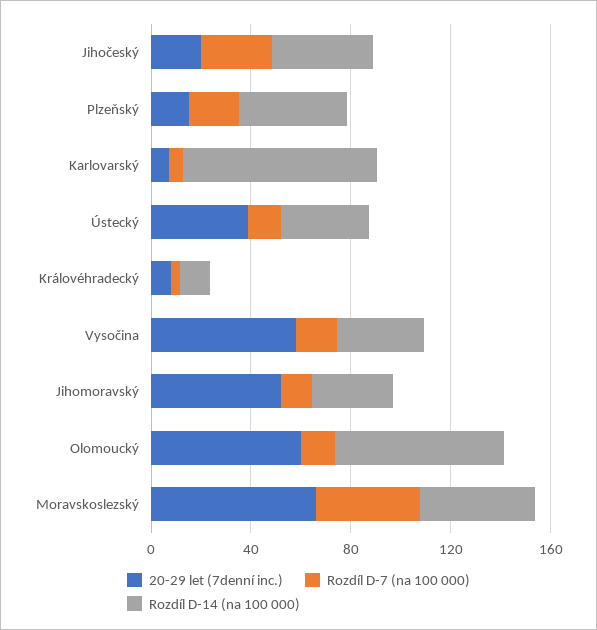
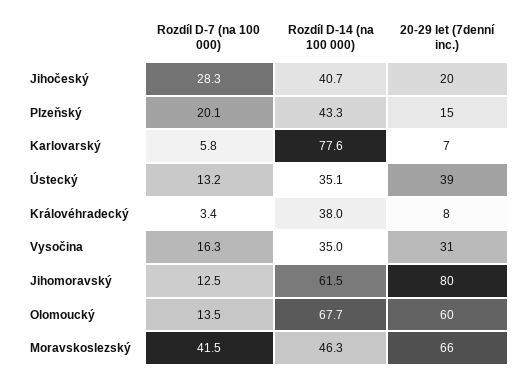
  {
    "20-29 let (7denní inc.)": {
      "Jihočeský": 20,
      "Plzeňský": 15,
      "Karlovarský": 7,
      "Ústecký": 39,
      "Královéhradecký": 8,
-     "Vysočina": 60,
+     "Vysočina": 31,
-     "Jihomoravský": 50,
+     "Jihomoravský": 80,
      "Olomoucký": 60,
      "Moravskoslezský": 66
    },
    "Rozdíl D-7 (na 100 000)": {
      "Jihočeský": 28.3,
      "Plzeňský": 20.1,
      "Karlovarský": 5.8,
      "Ústecký": 13.2,
      "Královéhradecký": 3.4,
      "Vysočina": 16.3,
      "Jihomoravský": 12.5,
      "Olomoucký": 13.5,
      "Moravskoslezský": 41.5
    },
    "Rozdíl D-14 (na 100 000)": {
      "Jihočeský": 40.7,
      "Plzeňský": 43.3,
      "Karlovarský": 77.6,
      "Ústecký": 35.1,
-     "Královéhradecký": 10,
+     "Královéhradecký": 38,
      "Vysočina": 35,
-     "Jihomoravský": 30,
+     "Jihomoravský": 61.5,
      "Olomoucký": 67.7,
      "Moravskoslezský": 46.3
    }
  }

